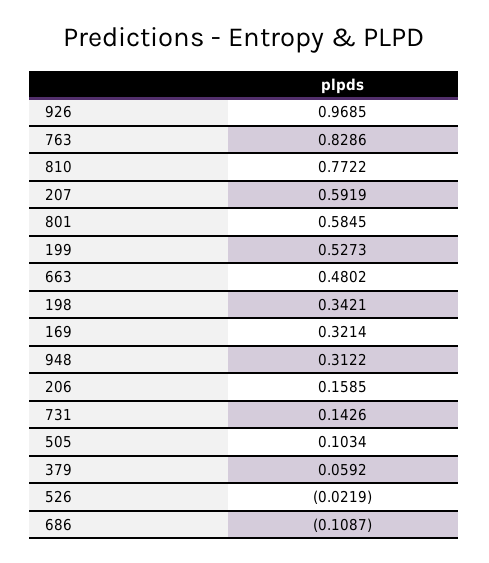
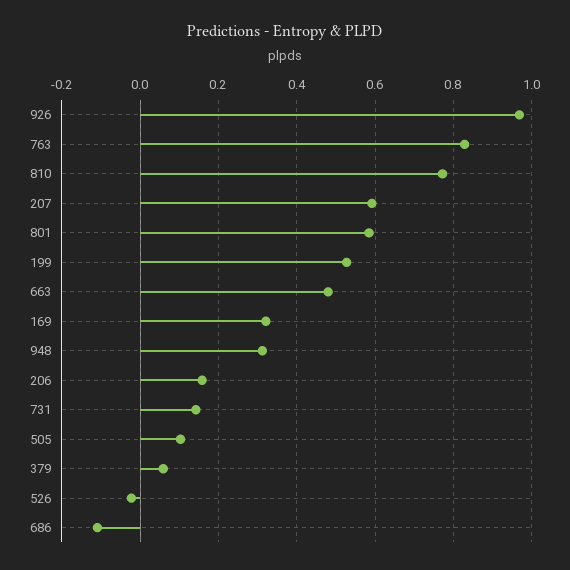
  {
    "926": 0.9685,
    "763": 0.8286,
    "810": 0.7722,
    "207": 0.5919,
    "801": 0.5845,
    "199": 0.5273,
    "663": 0.4802,
-   "198": 0.3421,
    "169": 0.3214,
    "948": 0.3122,
    "206": 0.1585,
    "731": 0.1426,
    "505": 0.1034,
    "379": 0.0592,
    "526": -0.0219,
    "686": -0.1087
  }

